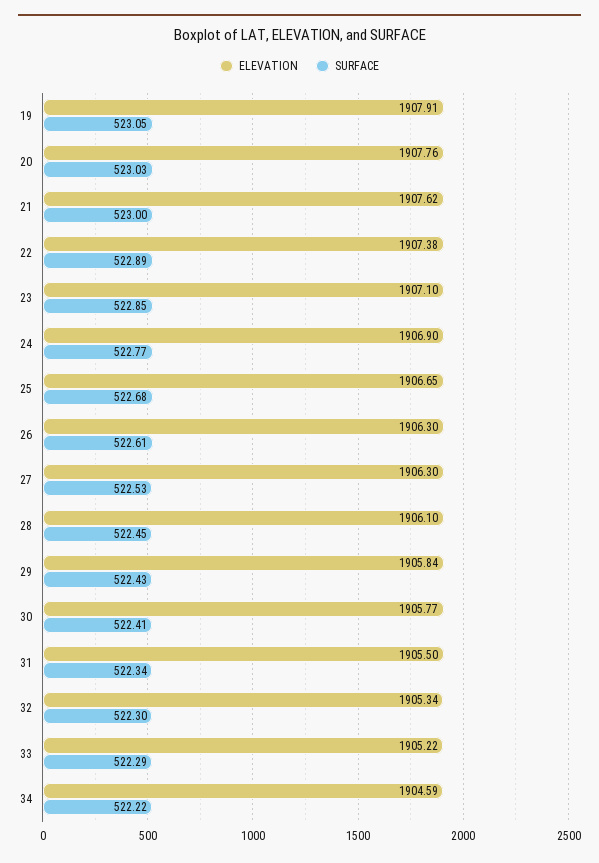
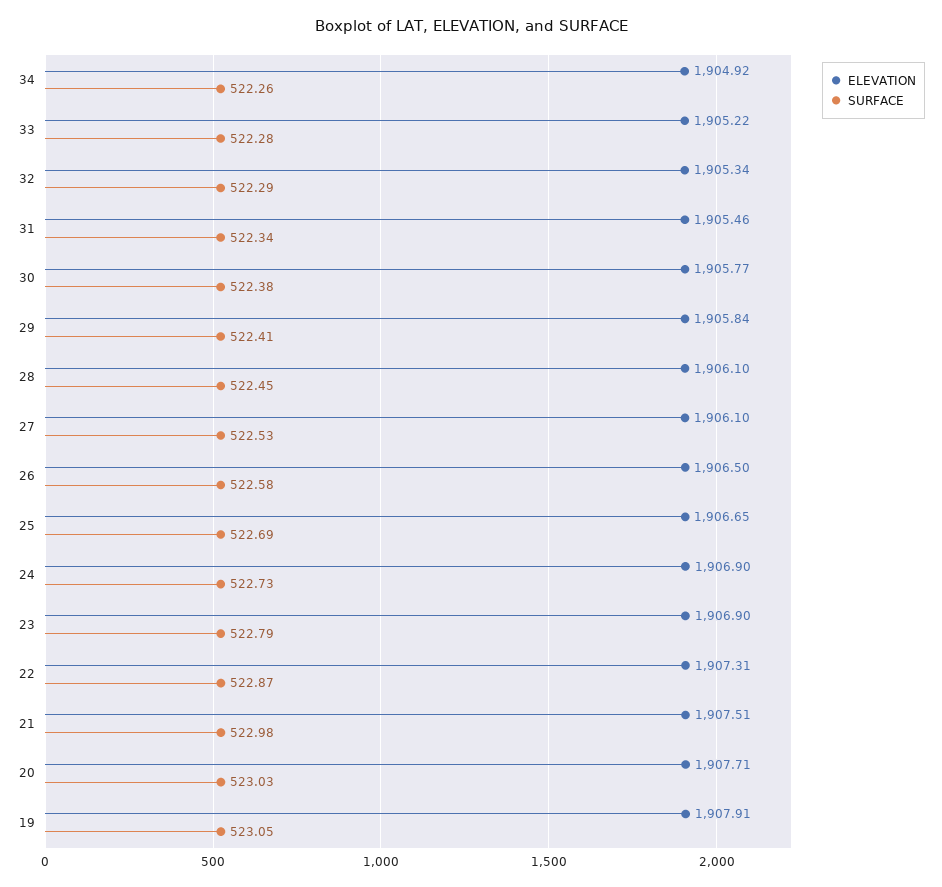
  {
    "ELEVATION": {
      "19": 1907.91,
-     "20": 1907.76,
+     "20": 1907.71,
-     "21": 1907.62,
+     "21": 1907.51,
-     "22": 1907.38,
+     "22": 1907.31,
-     "23": 1907.1,
+     "23": 1906.9,
      "24": 1906.9,
      "25": 1906.65,
-     "26": 1906.3,
+     "26": 1906.5,
-     "27": 1906.3,
+     "27": 1906.1,
      "28": 1906.1,
      "29": 1905.84,
      "30": 1905.77,
-     "31": 1905.5,
+     "31": 1905.46,
      "32": 1905.34,
      "33": 1905.22,
-     "34": 1904.59
+     "34": 1904.92
    },
    "SURFACE": {
      "19": 523.05,
      "20": 523.03,
-     "21": 523,
+     "21": 522.98,
-     "22": 522.89,
+     "22": 522.87,
-     "23": 522.85,
+     "23": 522.79,
-     "24": 522.77,
+     "24": 522.73,
-     "25": 522.68,
+     "25": 522.69,
-     "26": 522.61,
+     "26": 522.58,
      "27": 522.53,
      "28": 522.45,
-     "29": 522.43,
+     "29": 522.41,
-     "30": 522.41,
+     "30": 522.38,
      "31": 522.34,
-     "32": 522.3,
+     "32": 522.29,
-     "33": 522.29,
+     "33": 522.28,
-     "34": 522.22
+     "34": 522.26
    }
  }

